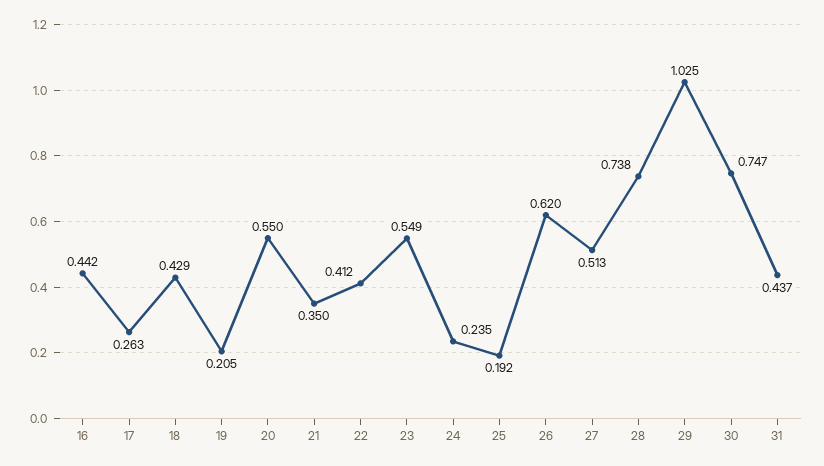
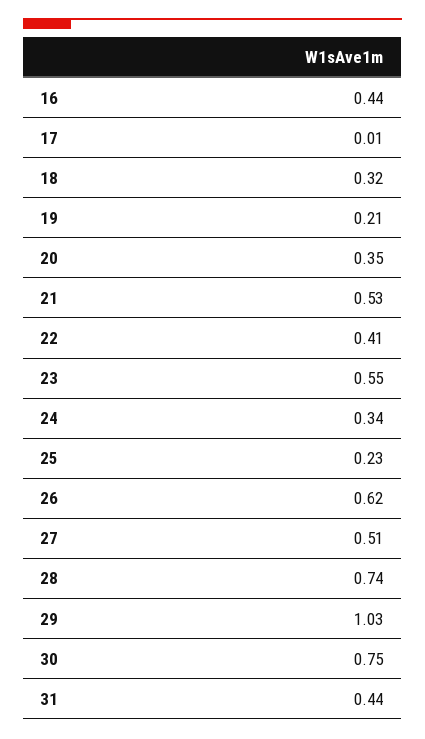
  {
    "16": 0.442,
-   "17": 0.263,
+   "17": 0.01,
-   "18": 0.429,
+   "18": 0.32,
    "19": 0.205,
-   "20": 0.55,
+   "20": 0.35,
-   "21": 0.35,
+   "21": 0.53,
    "22": 0.412,
    "23": 0.549,
-   "24": 0.235,
+   "24": 0.34,
-   "25": 0.192,
+   "25": 0.23,
    "26": 0.62,
    "27": 0.513,
    "28": 0.738,
    "29": 1.025,
    "30": 0.747,
    "31": 0.437
  }

